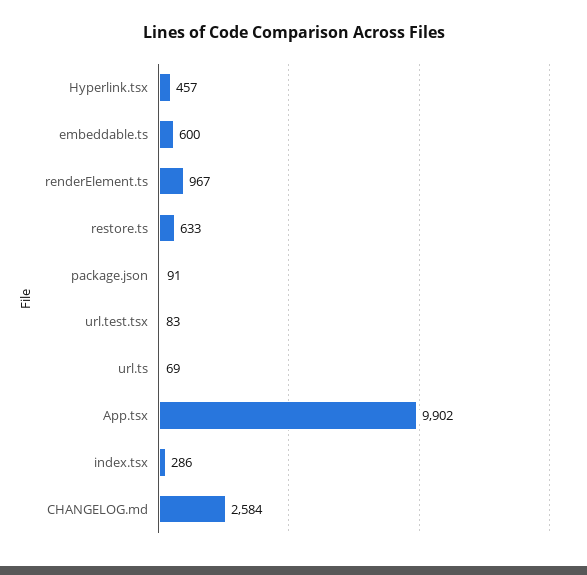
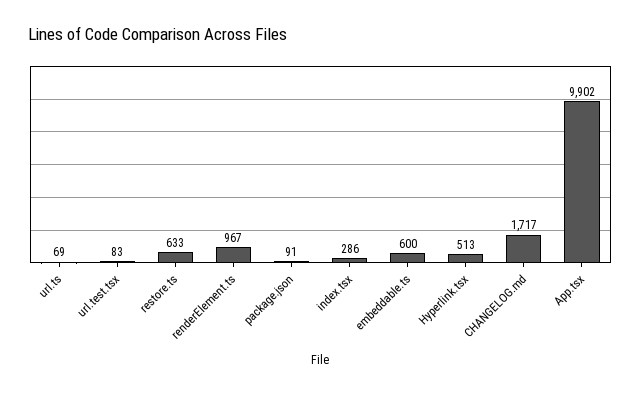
  {
-   "Hyperlink.tsx": 457,
+   "Hyperlink.tsx": 513,
    "embeddable.ts": 600,
    "renderElement.ts": 967,
    "restore.ts": 633,
    "package.json": 91,
    "url.test.tsx": 83,
    "url.ts": 69,
    "App.tsx": 9902,
    "index.tsx": 286,
-   "CHANGELOG.md": 2584
+   "CHANGELOG.md": 1717
  }

